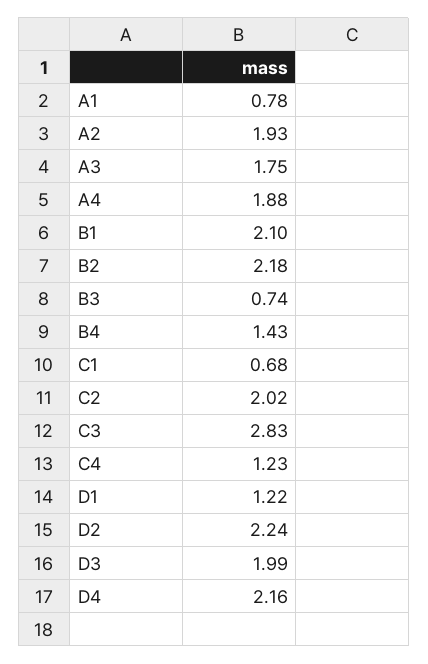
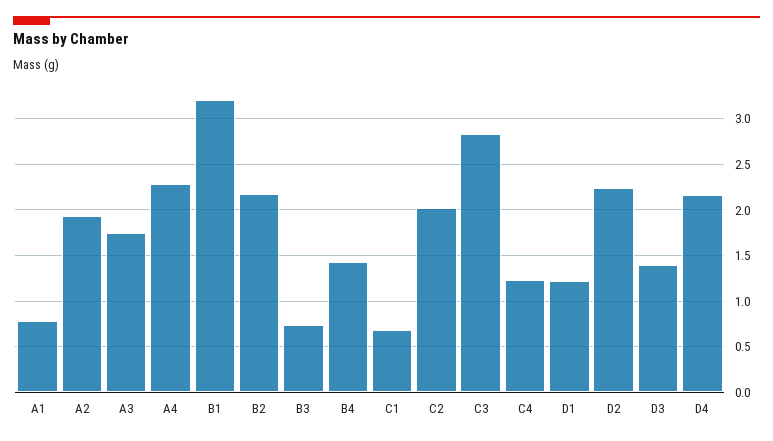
  {
    "A1": 0.78,
    "A2": 1.93,
    "A3": 1.75,
-   "A4": 1.88,
+   "A4": 2.3,
-   "B1": 2.1,
+   "B1": 3.2,
    "B2": 2.18,
    "B3": 0.74,
    "B4": 1.43,
    "C1": 0.68,
    "C2": 2.02,
    "C3": 2.83,
    "C4": 1.23,
    "D1": 1.22,
    "D2": 2.24,
-   "D3": 1.99,
+   "D3": 1.4,
    "D4": 2.16
  }

